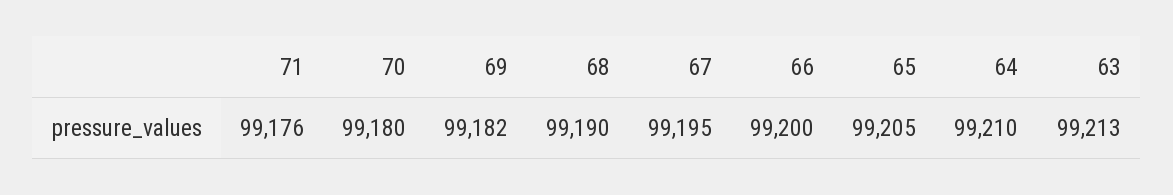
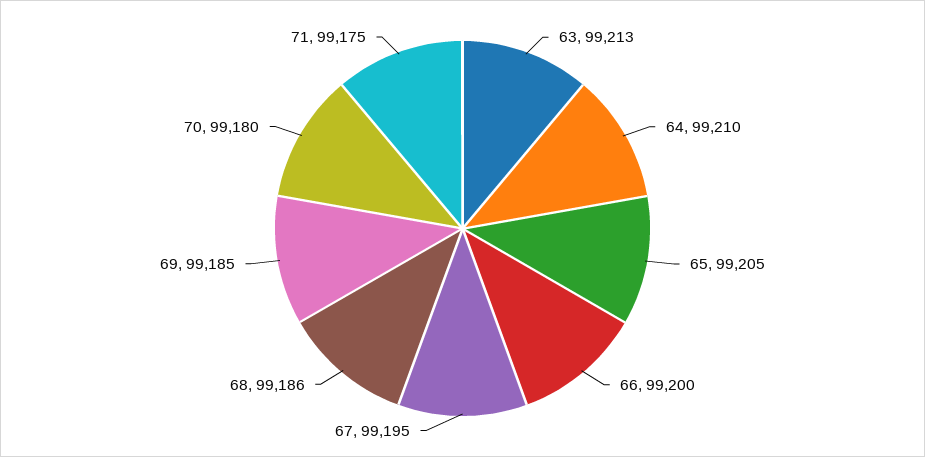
  {
-   "71": 99176,
+   "71": 99175,
    "70": 99180,
-   "69": 99182,
+   "69": 99185,
-   "68": 99190,
+   "68": 99186,
    "67": 99195,
    "66": 99200,
    "65": 99205,
    "64": 99210,
    "63": 99213
  }

